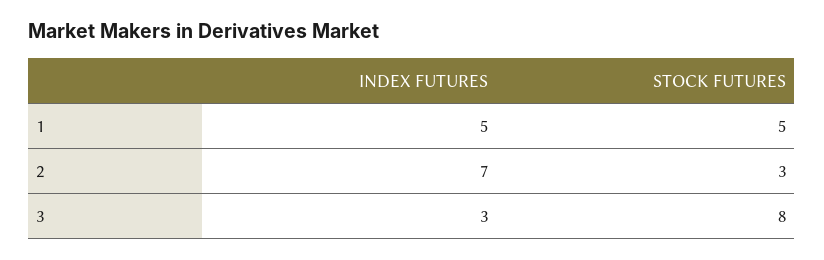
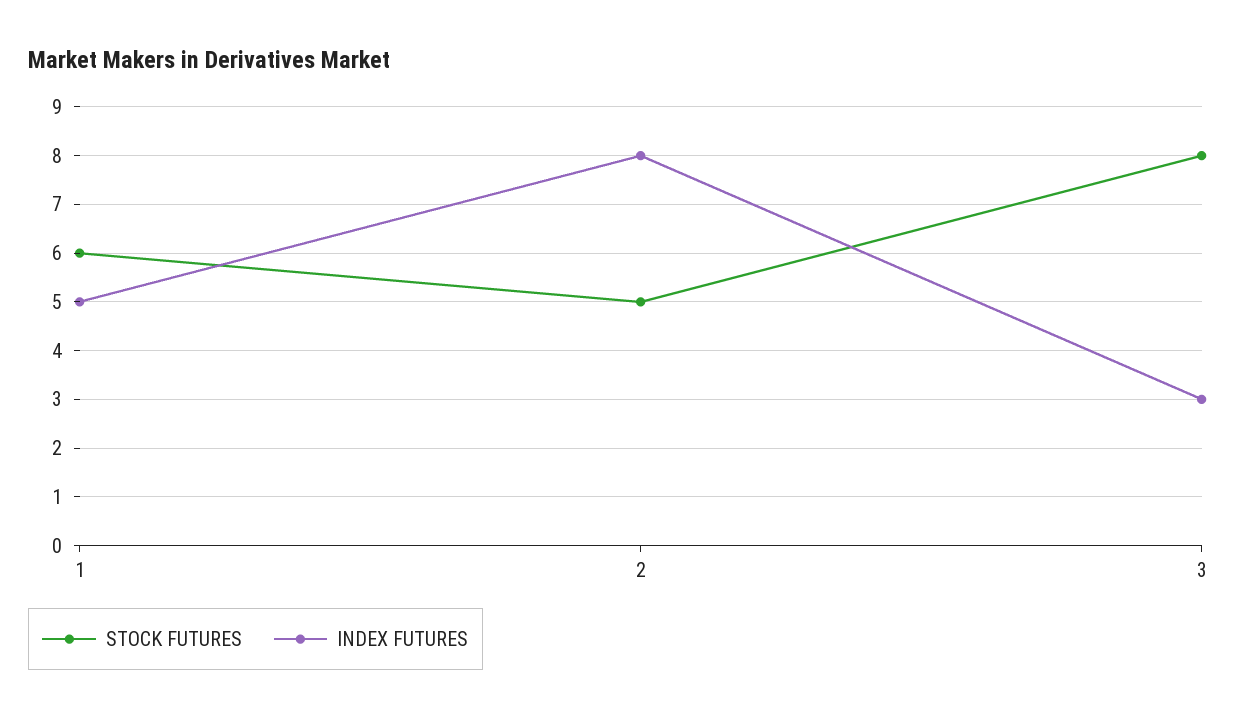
  {
    "INDEX FUTURES": {
      "1": 5,
-     "2": 7,
+     "2": 8,
      "3": 3
    },
    "STOCK FUTURES": {
-     "1": 5,
+     "1": 6,
-     "2": 3,
+     "2": 5,
      "3": 8
    }
  }

